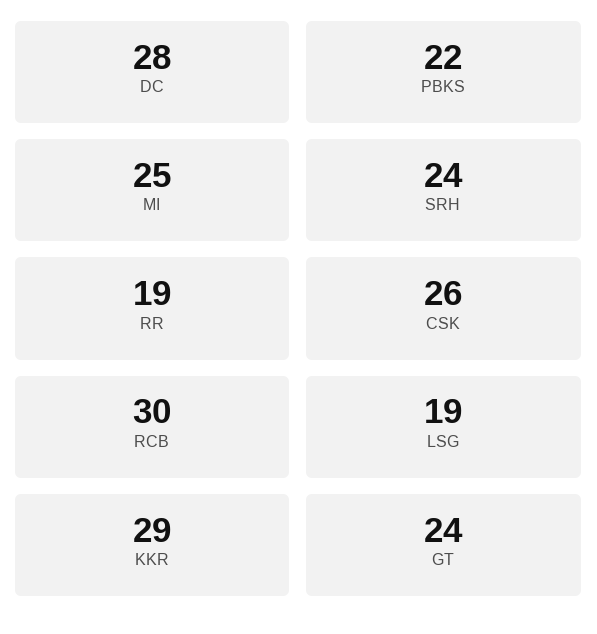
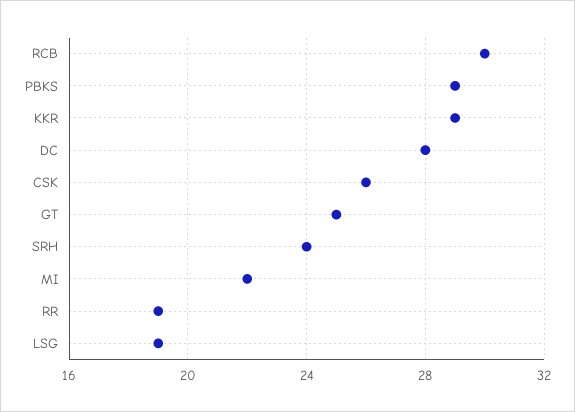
  {
    "DC": 28,
-   "PBKS": 22,
+   "PBKS": 29,
-   "MI": 25,
+   "MI": 22,
    "SRH": 24,
    "RR": 19,
    "CSK": 26,
    "RCB": 30,
    "LSG": 19,
    "KKR": 29,
-   "GT": 24
+   "GT": 25
  }

